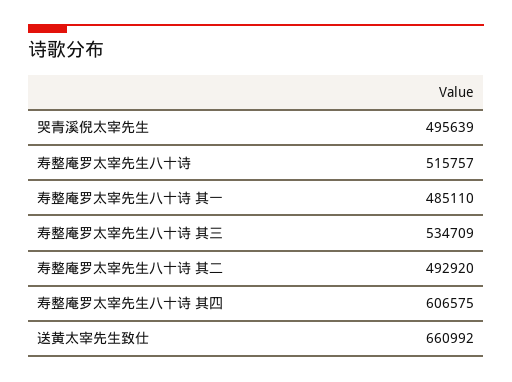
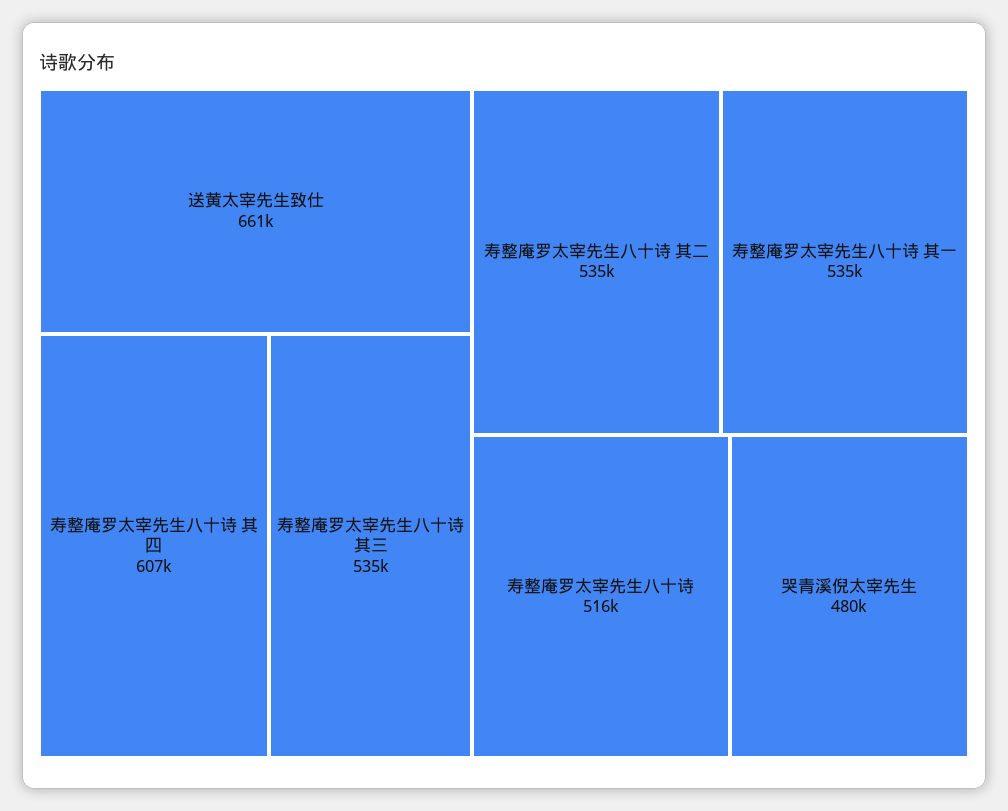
  {
-   "哭青溪倪太宰先生": 495639,
+   "哭青溪倪太宰先生": 480000,
    "寿整庵罗太宰先生八十诗": 515757,
-   "寿整庵罗太宰先生八十诗 其一": 485110,
+   "寿整庵罗太宰先生八十诗 其一": 535000,
    "寿整庵罗太宰先生八十诗 其三": 534709,
-   "寿整庵罗太宰先生八十诗 其二": 492920,
+   "寿整庵罗太宰先生八十诗 其二": 535000,
    "寿整庵罗太宰先生八十诗 其四": 606575,
    "送黄太宰先生致仕": 660992
  }

